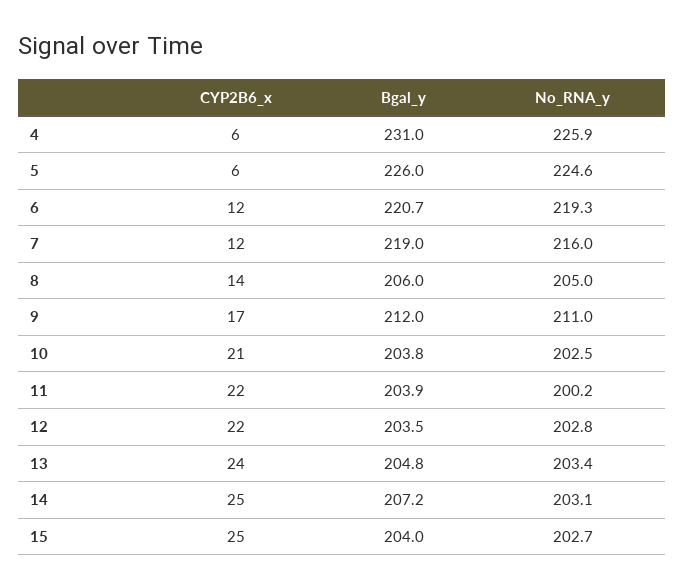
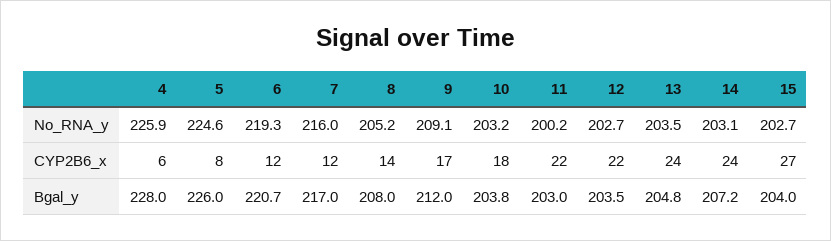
  {
    "CYP2B6_x": {
      "4": 6,
-     "5": 6,
+     "5": 8,
      "6": 12,
      "7": 12,
      "8": 14,
      "9": 17,
-     "10": 21,
+     "10": 18,
      "11": 22,
      "12": 22,
      "13": 24,
-     "14": 25,
+     "14": 24,
-     "15": 25
+     "15": 27
    },
    "Bgal_y": {
-     "4": 231,
+     "4": 228,
      "5": 226,
      "6": 220.7,
-     "7": 219,
+     "7": 217,
-     "8": 206,
+     "8": 208,
      "9": 212,
      "10": 203.8,
-     "11": 203.9,
+     "11": 203,
      "12": 203.5,
      "13": 204.8,
      "14": 207.2,
      "15": 204
    },
    "No_RNA_y": {
      "4": 225.9,
      "5": 224.6,
      "6": 219.3,
      "7": 216,
-     "8": 205,
+     "8": 205.2,
-     "9": 211,
+     "9": 209.1,
-     "10": 202.5,
+     "10": 203.2,
      "11": 200.2,
-     "12": 202.8,
+     "12": 202.7,
-     "13": 203.4,
+     "13": 203.5,
      "14": 203.1,
      "15": 202.7
    }
  }

